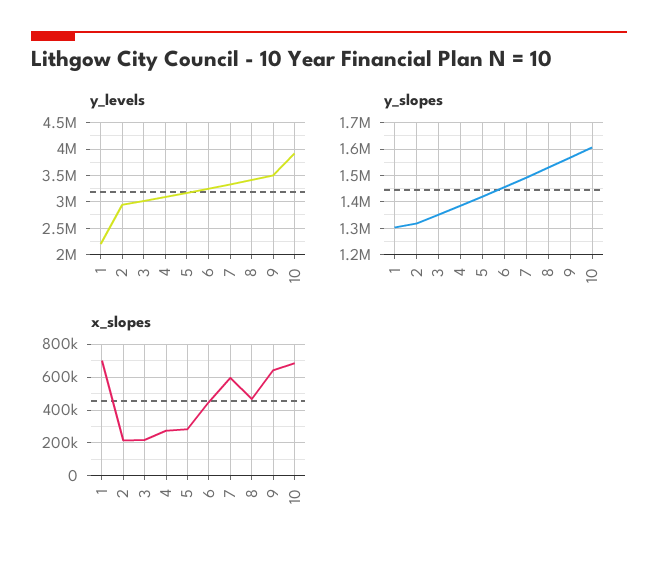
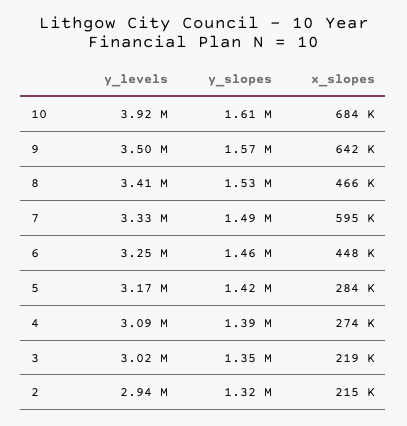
  {
    "y_levels": {
-     "1": 2250000,
      "2": 2940000,
      "3": 3020000,
      "4": 3090000,
      "5": 3170000,
      "6": 3250000,
      "7": 3330000,
      "8": 3410000,
      "9": 3500000,
      "10": 3920000
    },
    "y_slopes": {
-     "1": 1300000,
      "2": 1320000,
      "3": 1350000,
      "4": 1390000,
      "5": 1420000,
      "6": 1460000,
      "7": 1490000,
      "8": 1530000,
      "9": 1570000,
      "10": 1610000
    },
    "x_slopes": {
-     "1": 700000,
      "2": 215000,
      "3": 219000,
      "4": 274000,
      "5": 284000,
      "6": 448000,
      "7": 595000,
      "8": 466000,
      "9": 642000,
      "10": 684000
    }
  }

